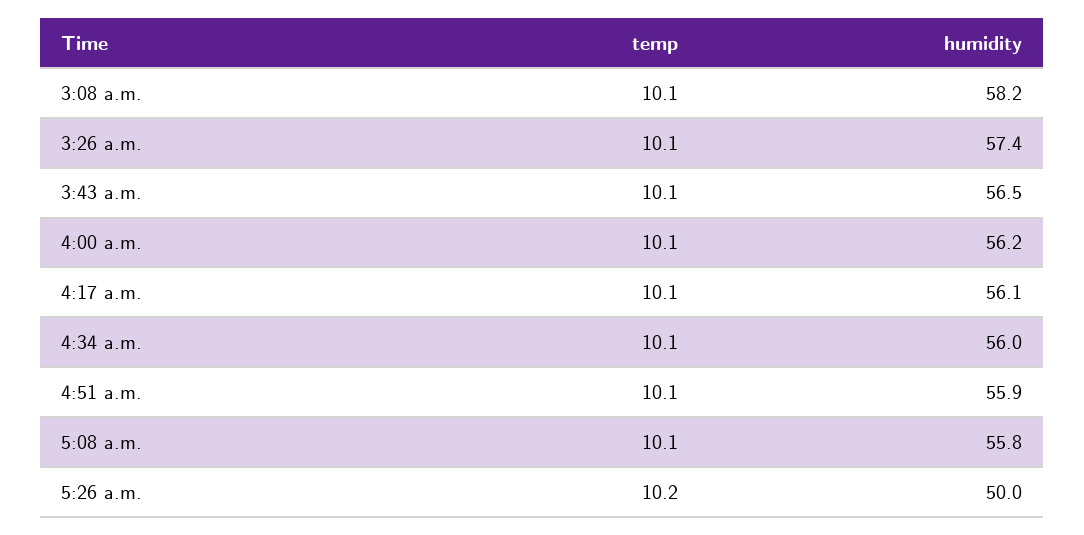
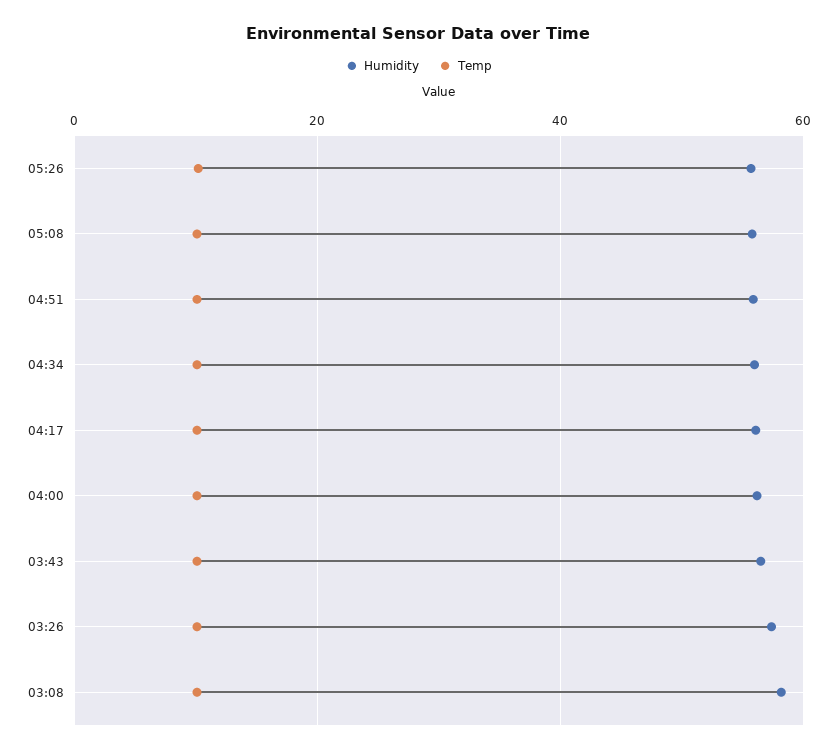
  {
    "temp": {
      "3:08 a.m.": 10.1,
      "3:26 a.m.": 10.1,
      "3:43 a.m.": 10.1,
      "4:00 a.m.": 10.1,
      "4:17 a.m.": 10.1,
      "4:34 a.m.": 10.1,
      "4:51 a.m.": 10.1,
      "5:08 a.m.": 10.1,
      "5:26 a.m.": 10.2
    },
    "humidity": {
      "3:08 a.m.": 58.2,
      "3:26 a.m.": 57.4,
      "3:43 a.m.": 56.5,
      "4:00 a.m.": 56.2,
      "4:17 a.m.": 56.1,
      "4:34 a.m.": 56,
      "4:51 a.m.": 55.9,
      "5:08 a.m.": 55.8,
-     "5:26 a.m.": 50
+     "5:26 a.m.": 56
    }
  }

